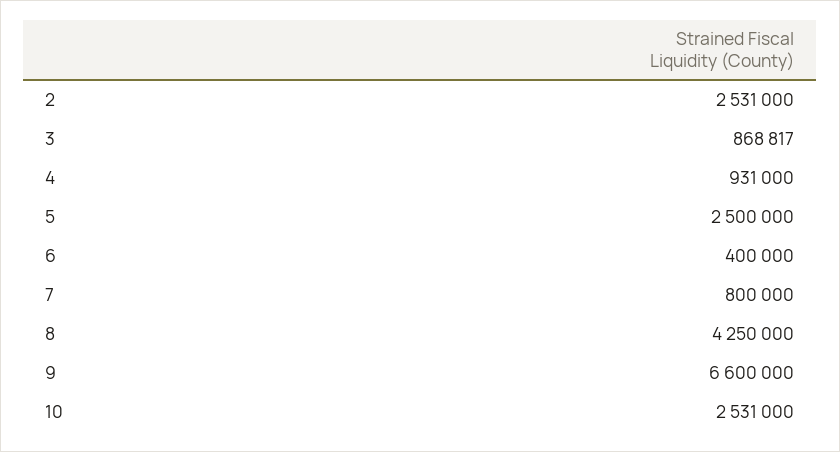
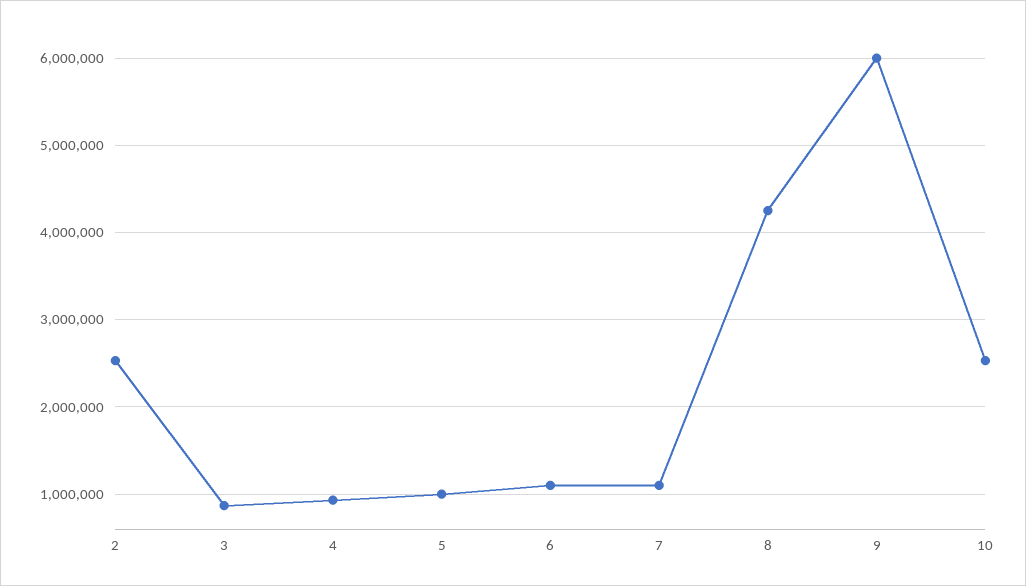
  {
    "2": 2531000,
    "3": 868817,
    "4": 931000,
-   "5": 2500000,
+   "5": 1000000,
-   "6": 400000,
+   "6": 1100000,
-   "7": 800000,
+   "7": 1100000,
    "8": 4250000,
-   "9": 6600000,
+   "9": 6000000,
    "10": 2531000
  }

